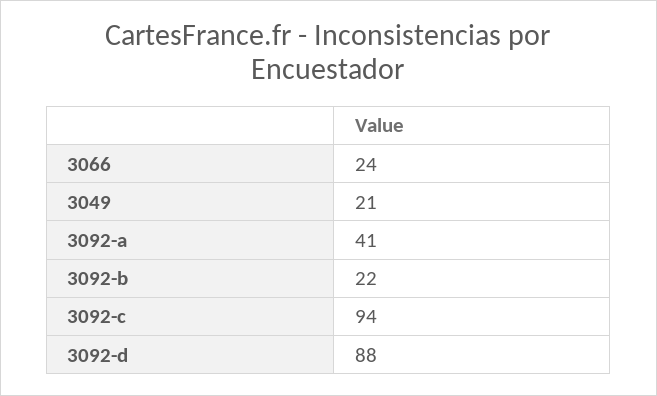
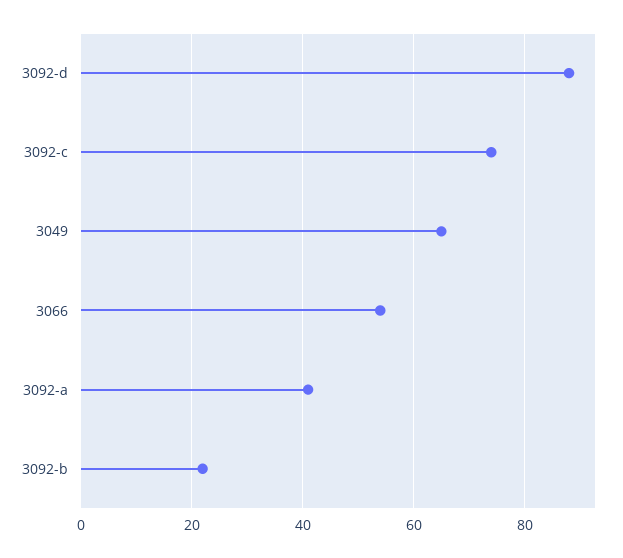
  {
-   "3066": 24,
+   "3066": 55,
-   "3049": 21,
+   "3049": 65,
    "3092-a": 41,
    "3092-b": 22,
-   "3092-c": 94,
+   "3092-c": 75,
    "3092-d": 88
  }

